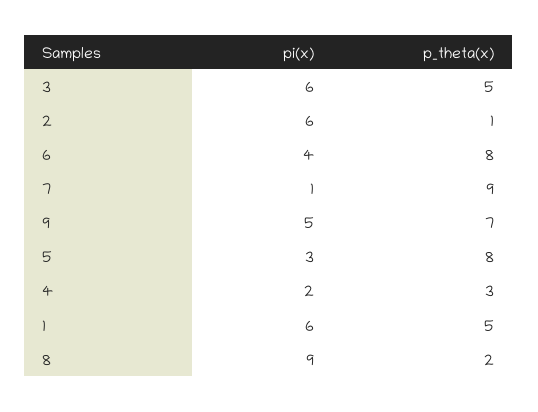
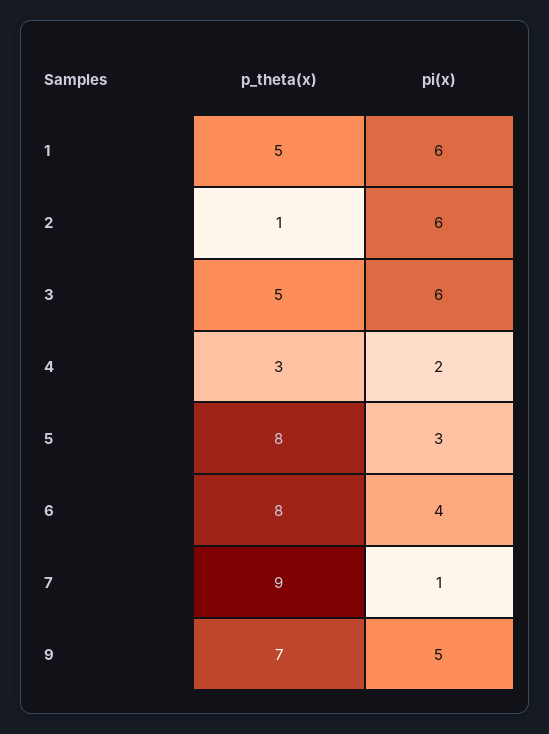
  {
    "pi(x)": {
      "3": 6,
      "2": 6,
      "6": 4,
      "7": 1,
      "9": 5,
      "5": 3,
      "4": 2,
-     "1": 6,
+     "1": 6
-     "8": 9
    },
    "p_theta(x)": {
      "3": 5,
      "2": 1,
      "6": 8,
      "7": 9,
      "9": 7,
      "5": 8,
      "4": 3,
-     "1": 5,
+     "1": 5
-     "8": 2
    }
  }

